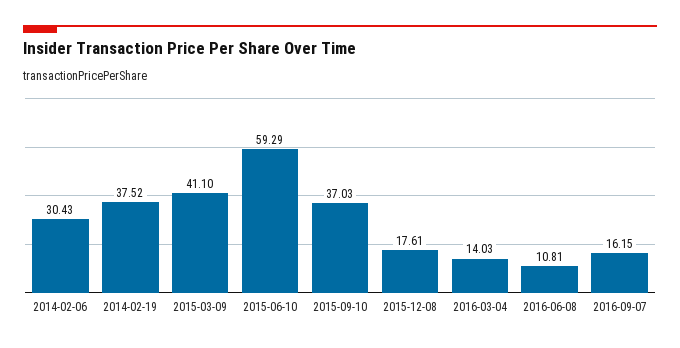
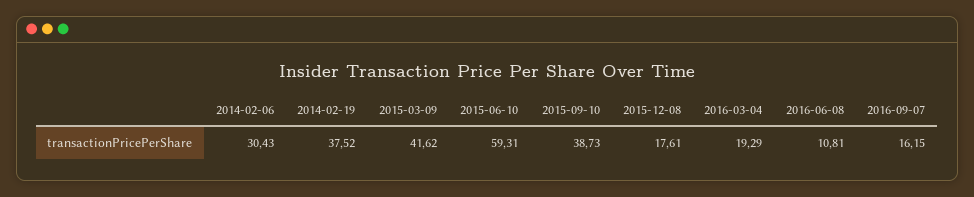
  {
    "2014-02-06": 30.43,
    "2014-02-19": 37.52,
-   "2015-03-09": 41.1,
+   "2015-03-09": 41.62,
-   "2015-06-10": 59.29,
+   "2015-06-10": 59.31,
-   "2015-09-10": 37.03,
+   "2015-09-10": 38.73,
    "2015-12-08": 17.61,
-   "2016-03-04": 14.03,
+   "2016-03-04": 19.29,
    "2016-06-08": 10.81,
    "2016-09-07": 16.15
  }

